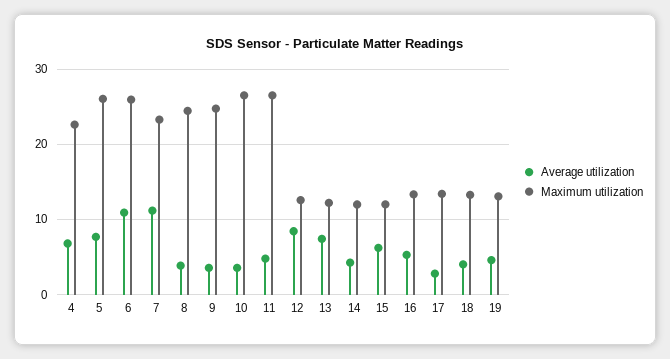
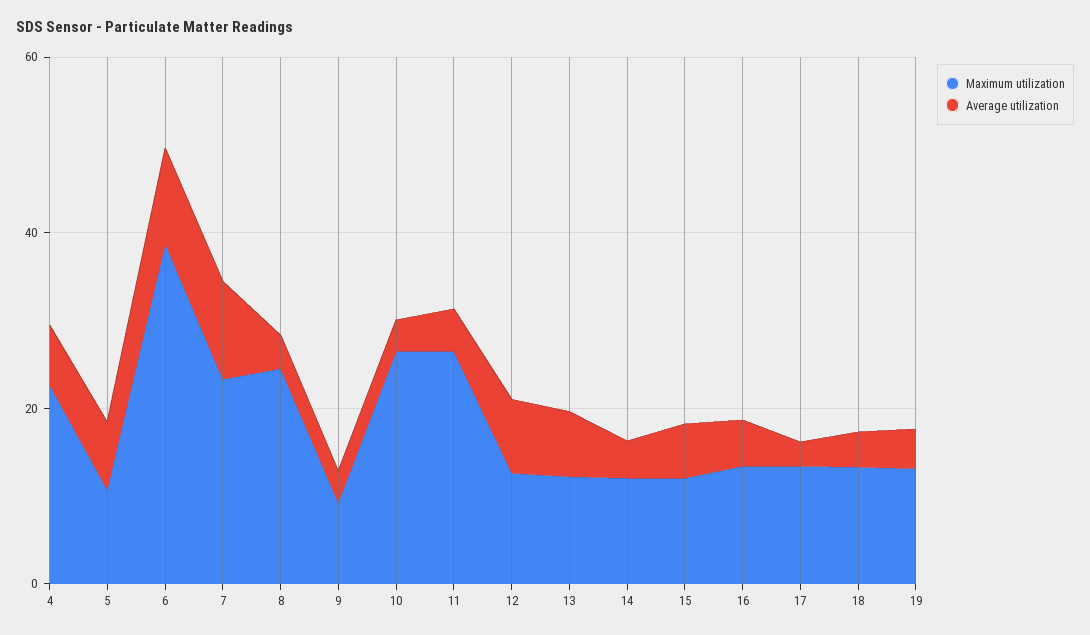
  {
    "Average utilization": {
      "4": 7,
      "5": 8,
      "6": 11,
      "7": 11,
      "8": 4,
      "9": 4,
      "10": 4,
      "11": 5,
      "12": 8,
      "13": 7,
      "14": 4,
      "15": 6,
      "16": 5,
      "17": 3,
      "18": 4,
      "19": 5
    },
    "Maximum utilization": {
      "4": 23,
-     "5": 26,
+     "5": 10,
-     "6": 26,
+     "6": 40,
      "7": 23,
      "8": 24,
-     "9": 25,
+     "9": 10,
      "10": 27,
      "11": 27,
      "12": 13,
      "13": 12,
      "14": 12,
      "15": 12,
      "16": 13,
      "17": 13,
      "18": 13,
      "19": 13
    }
  }

